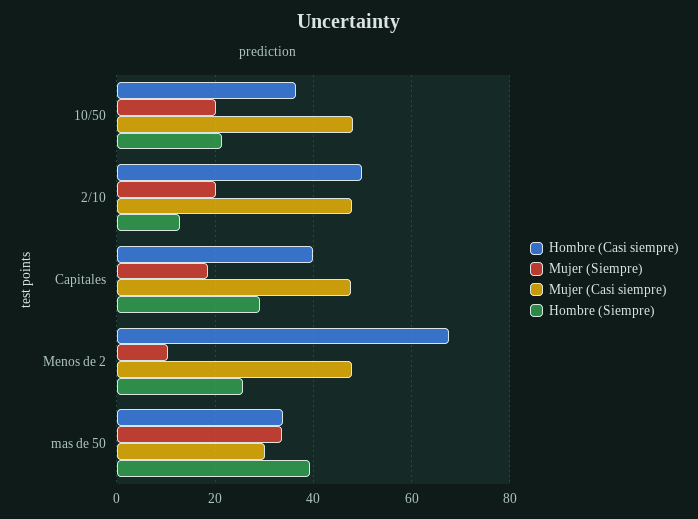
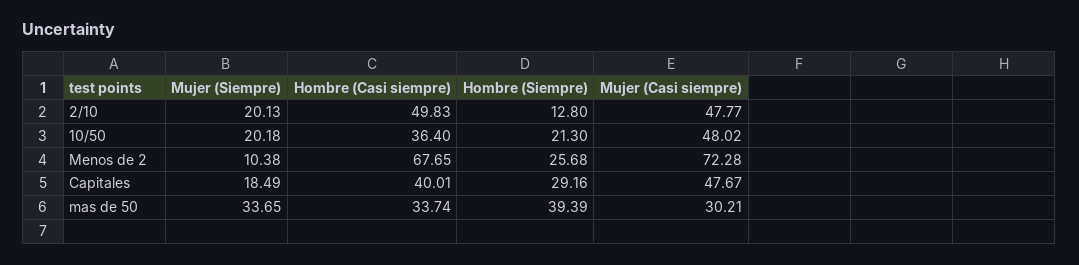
  {
    "Hombre (Casi siempre)": {
      "10/50": 36.4,
      "2/10": 49.83,
      "Capitales": 40.01,
      "Menos de 2": 67.65,
      "mas de 50": 33.74
    },
    "Mujer (Siempre)": {
      "10/50": 20.18,
      "2/10": 20.13,
      "Capitales": 18.49,
      "Menos de 2": 10.38,
      "mas de 50": 33.65
    },
    "Mujer (Casi siempre)": {
      "10/50": 48.02,
      "2/10": 47.77,
      "Capitales": 47.67,
-     "Menos de 2": 48,
+     "Menos de 2": 72.28,
      "mas de 50": 30.21
    },
    "Hombre (Siempre)": {
      "10/50": 21.3,
      "2/10": 12.8,
      "Capitales": 29.16,
      "Menos de 2": 25.68,
      "mas de 50": 39.39
    }
  }

